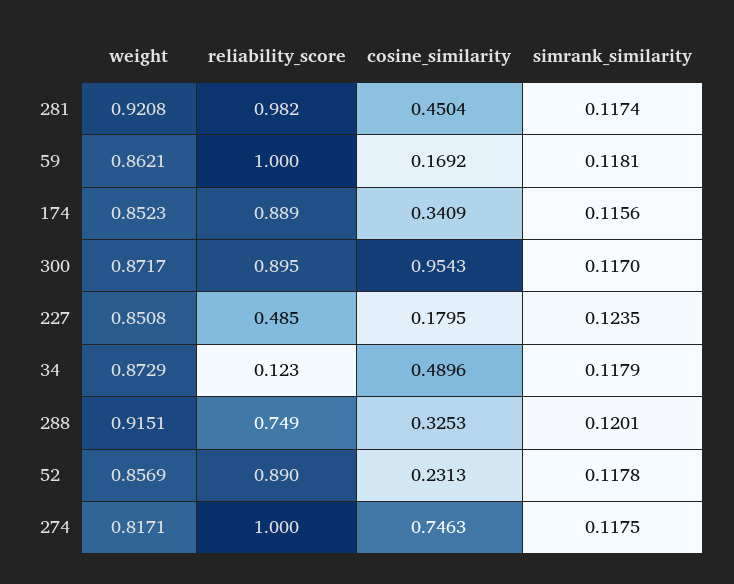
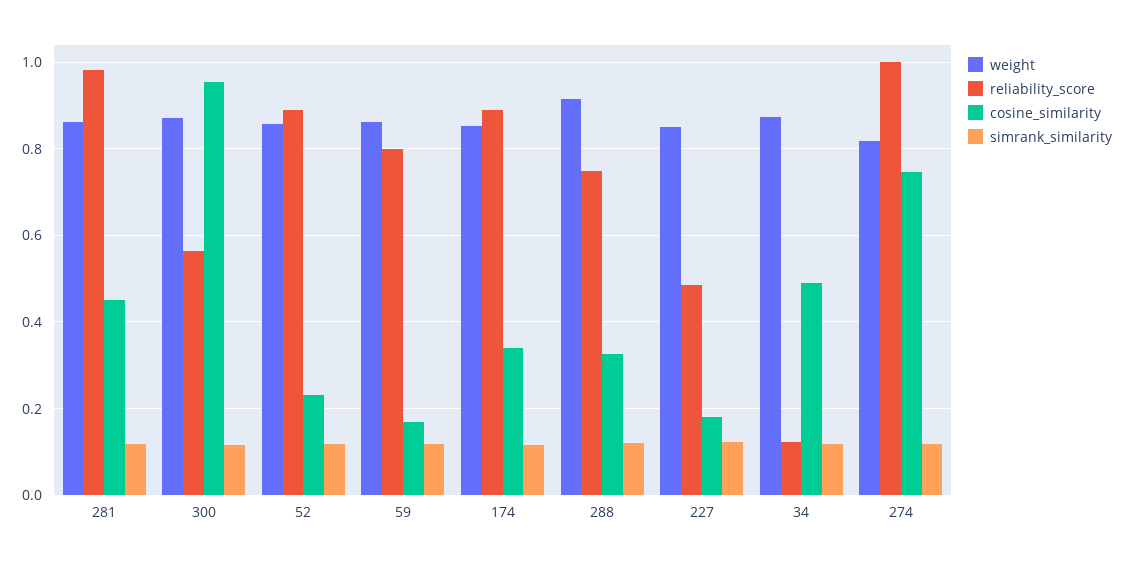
  {
    "weight": {
-     "281": 0.9208,
+     "281": 0.86,
      "59": 0.8621,
      "174": 0.8523,
      "300": 0.8717,
      "227": 0.8508,
      "34": 0.8729,
      "288": 0.9151,
      "52": 0.8569,
      "274": 0.8171
    },
    "reliability_score": {
      "281": 0.982,
-     "59": 1,
+     "59": 0.8,
      "174": 0.889,
-     "300": 0.895,
+     "300": 0.56,
      "227": 0.485,
      "34": 0.123,
      "288": 0.749,
      "52": 0.89,
      "274": 1
    },
    "cosine_similarity": {
      "281": 0.4504,
      "59": 0.1692,
      "174": 0.3409,
      "300": 0.9543,
      "227": 0.1795,
      "34": 0.4896,
      "288": 0.3253,
      "52": 0.2313,
      "274": 0.7463
    },
    "simrank_similarity": {
      "281": 0.1174,
      "59": 0.1181,
      "174": 0.1156,
      "300": 0.117,
      "227": 0.1235,
      "34": 0.1179,
      "288": 0.1201,
      "52": 0.1178,
      "274": 0.1175
    }
  }

